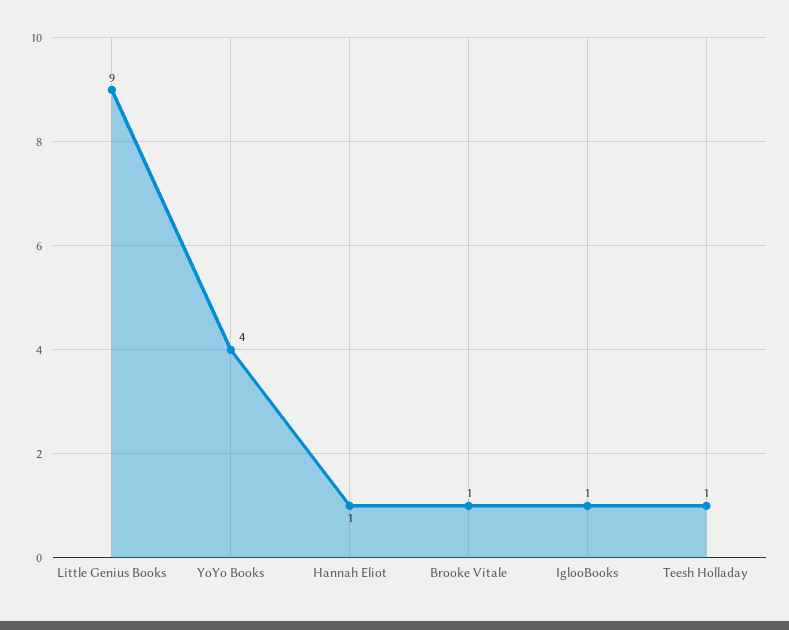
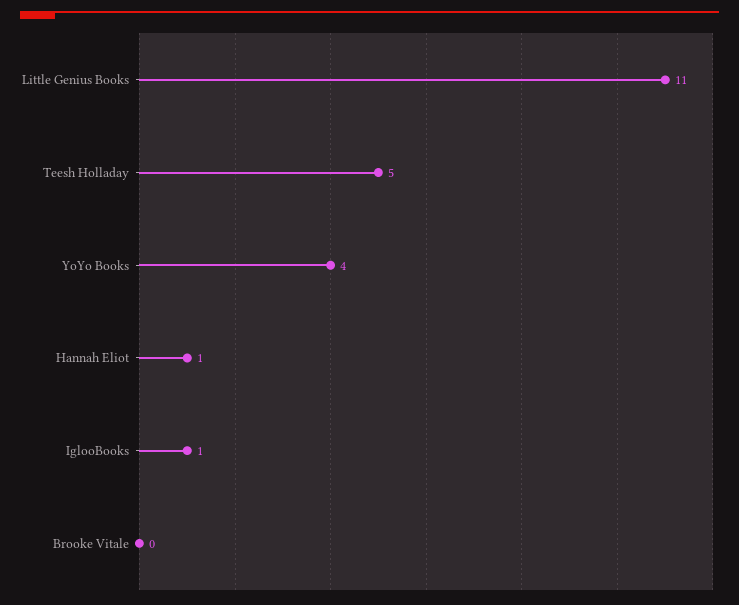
  {
-   "Little Genius Books": 9,
+   "Little Genius Books": 11,
    "YoYo Books": 4,
    "Hannah Eliot": 1,
-   "Brooke Vitale": 1,
+   "Brooke Vitale": 0,
    "IglooBooks": 1,
-   "Teesh Holladay": 1
+   "Teesh Holladay": 5
  }

